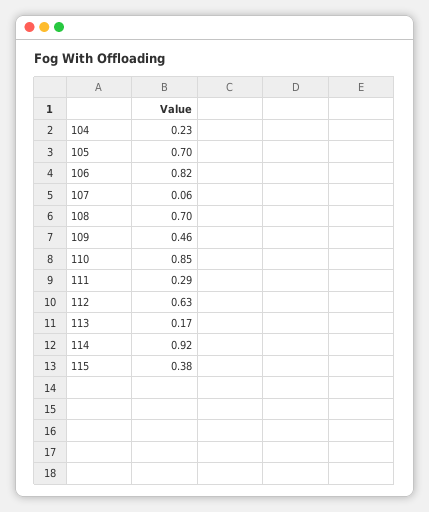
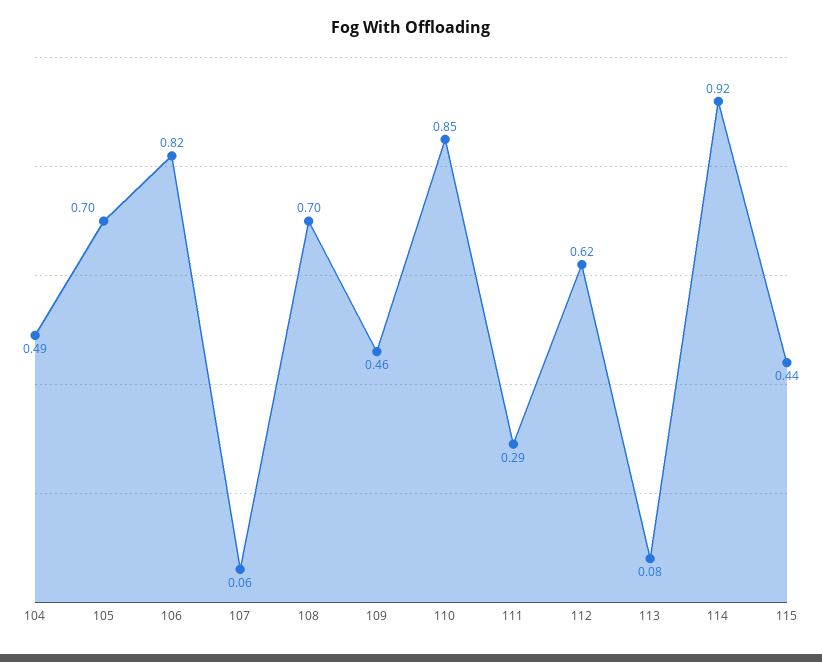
  {
-   "104": 0.23,
+   "104": 0.49,
    "105": 0.7,
    "106": 0.82,
    "107": 0.06,
    "108": 0.7,
    "109": 0.46,
    "110": 0.85,
    "111": 0.29,
-   "112": 0.63,
+   "112": 0.62,
-   "113": 0.17,
+   "113": 0.08,
    "114": 0.92,
-   "115": 0.38
+   "115": 0.44
  }

